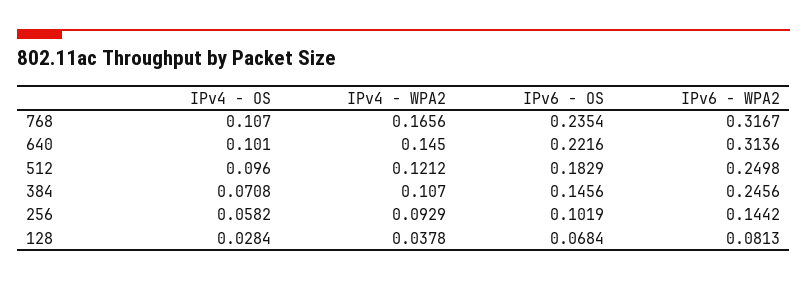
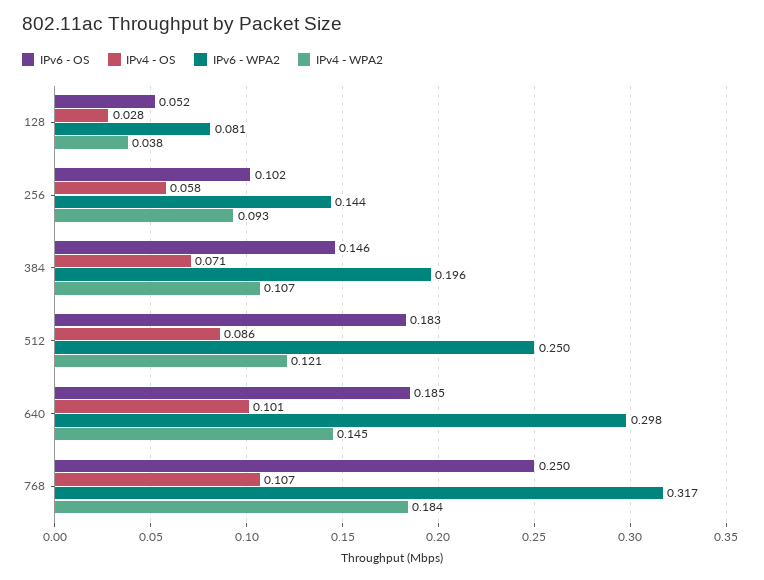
  {
    "IPv4 - OS": {
      "768": 0.107,
      "640": 0.101,
-     "512": 0.096,
+     "512": 0.086,
      "384": 0.0708,
      "256": 0.0582,
      "128": 0.0284
    },
    "IPv4 - WPA2": {
-     "768": 0.1656,
+     "768": 0.184,
      "640": 0.145,
      "512": 0.1212,
      "384": 0.107,
      "256": 0.0929,
      "128": 0.0378
    },
    "IPv6 - OS": {
-     "768": 0.2354,
+     "768": 0.25,
-     "640": 0.2216,
+     "640": 0.185,
      "512": 0.1829,
      "384": 0.1456,
      "256": 0.1019,
-     "128": 0.0684
+     "128": 0.052
    },
    "IPv6 - WPA2": {
      "768": 0.3167,
-     "640": 0.3136,
+     "640": 0.298,
      "512": 0.2498,
-     "384": 0.2456,
+     "384": 0.196,
      "256": 0.1442,
      "128": 0.0813
    }
  }

